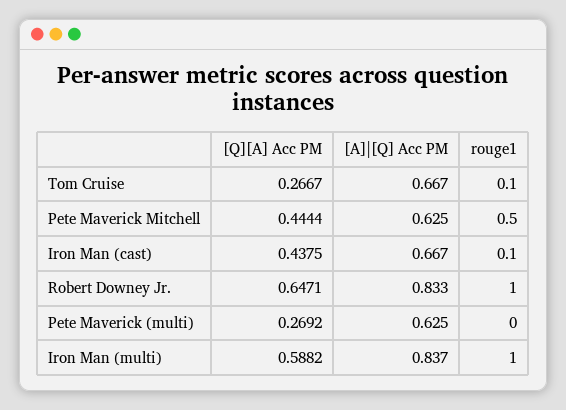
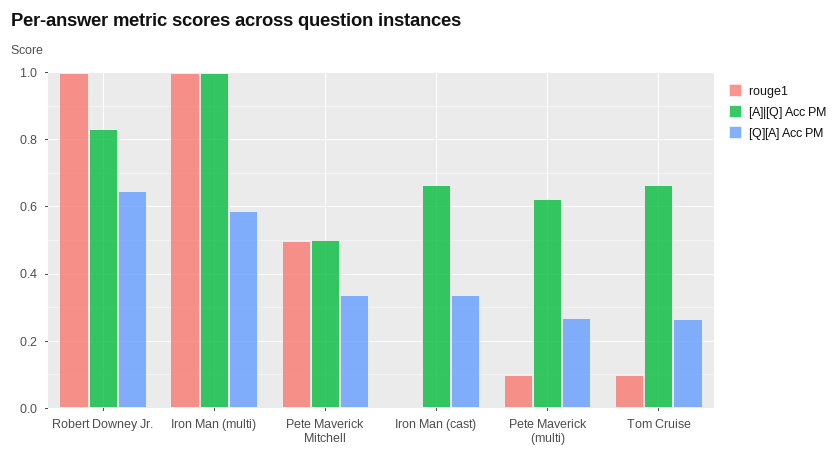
  {
    "[Q][A] Acc PM": {
      "Tom Cruise": 0.2667,
-     "Pete Maverick Mitchell": 0.4444,
+     "Pete Maverick Mitchell": 0.34,
-     "Iron Man (cast)": 0.4375,
+     "Iron Man (cast)": 0.34,
      "Robert Downey Jr.": 0.6471,
      "Pete Maverick (multi)": 0.2692,
      "Iron Man (multi)": 0.5882
    },
    "[A]|[Q] Acc PM": {
      "Tom Cruise": 0.667,
-     "Pete Maverick Mitchell": 0.625,
+     "Pete Maverick Mitchell": 0.5,
      "Iron Man (cast)": 0.667,
      "Robert Downey Jr.": 0.833,
      "Pete Maverick (multi)": 0.625,
-     "Iron Man (multi)": 0.837
+     "Iron Man (multi)": 1
    },
    "rouge1": {
      "Tom Cruise": 0.1,
      "Pete Maverick Mitchell": 0.5,
-     "Iron Man (cast)": 0.1,
+     "Iron Man (cast)": 0,
      "Robert Downey Jr.": 1,
-     "Pete Maverick (multi)": 0,
+     "Pete Maverick (multi)": 0.1,
      "Iron Man (multi)": 1
    }
  }

